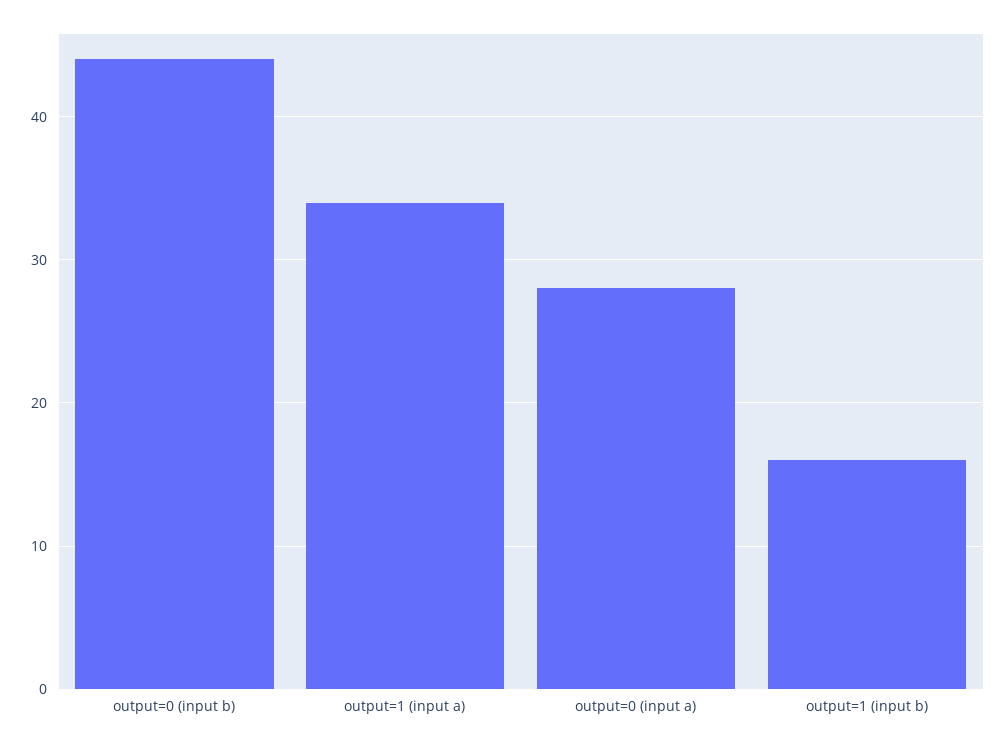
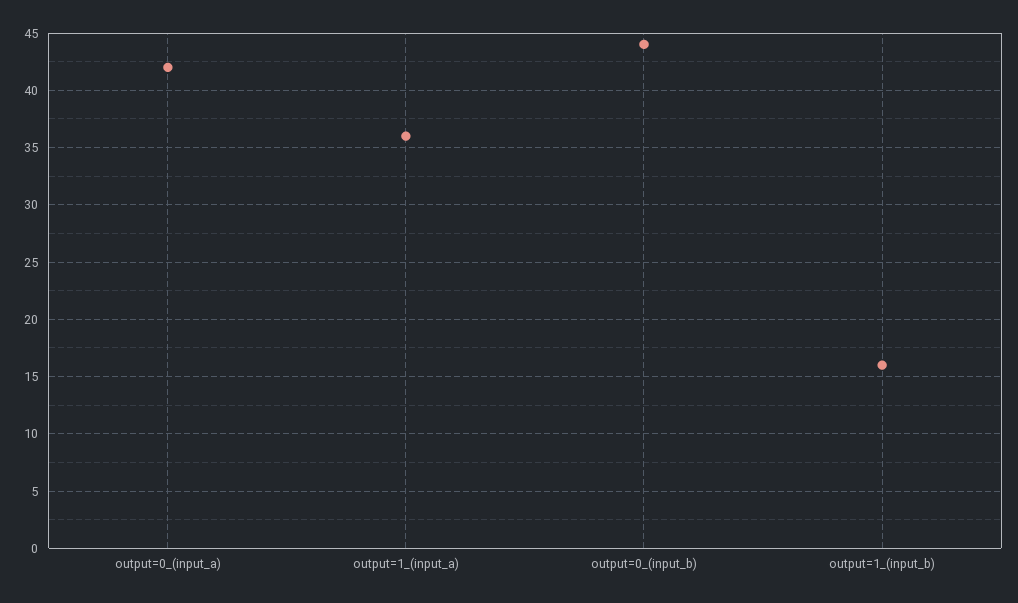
  {
    "output=0 (input b)": 44,
-   "output=1 (input a)": 34,
+   "output=1 (input a)": 36,
-   "output=0 (input a)": 28,
+   "output=0 (input a)": 42,
    "output=1 (input b)": 16
  }

